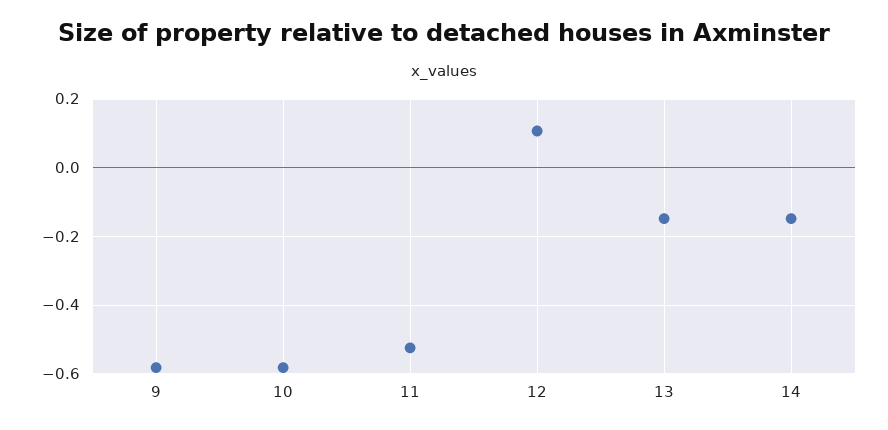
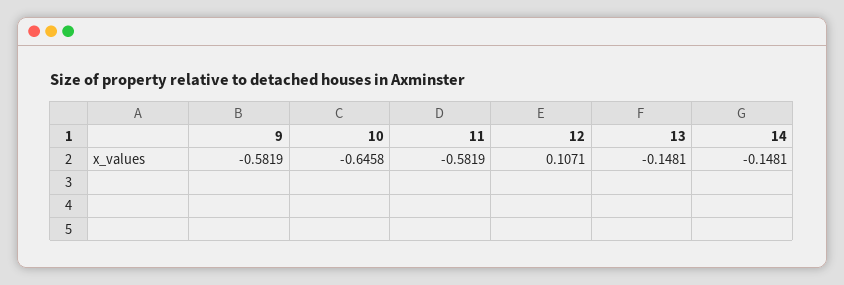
  {
    "9": -0.5819,
-   "10": -0.58,
+   "10": -0.6458,
-   "11": -0.52,
+   "11": -0.5819,
    "12": 0.1071,
    "13": -0.1481,
    "14": -0.1481
  }

